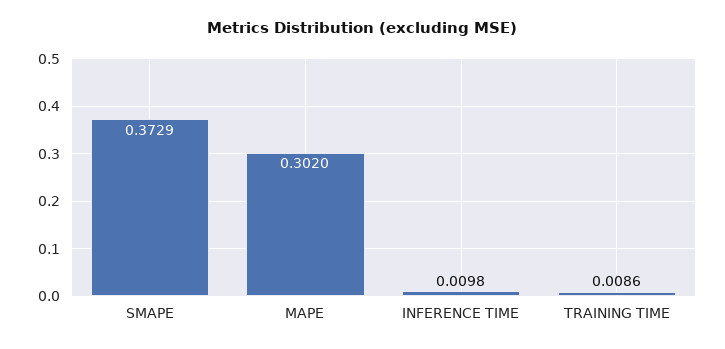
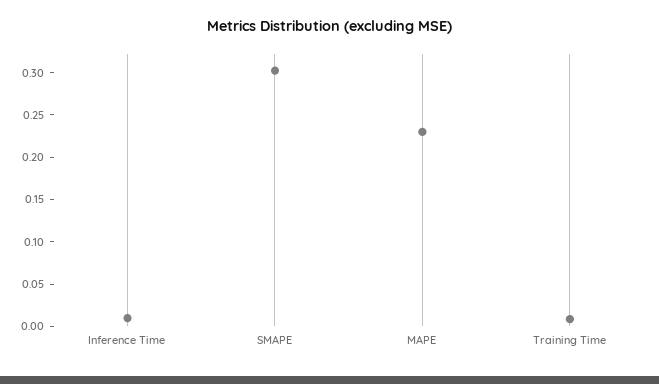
  {
-   "SMAPE": 0.3729,
+   "SMAPE": 0.3,
-   "MAPE": 0.302,
+   "MAPE": 0.23,
    "INFERENCE TIME": 0.0098,
    "TRAINING TIME": 0.0086
  }

